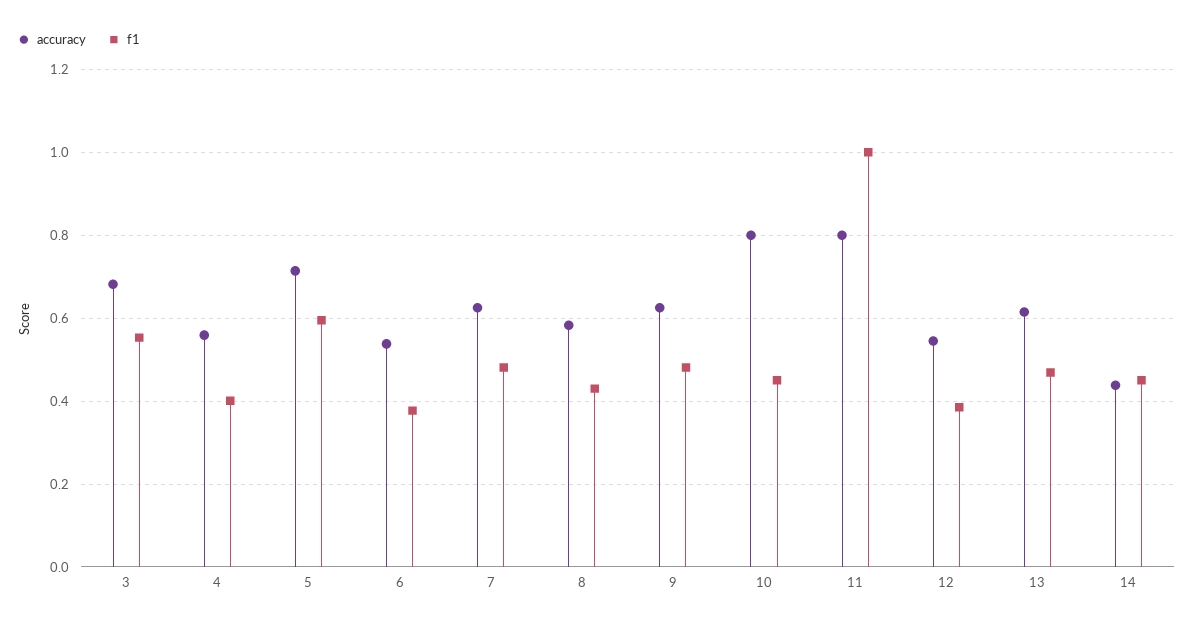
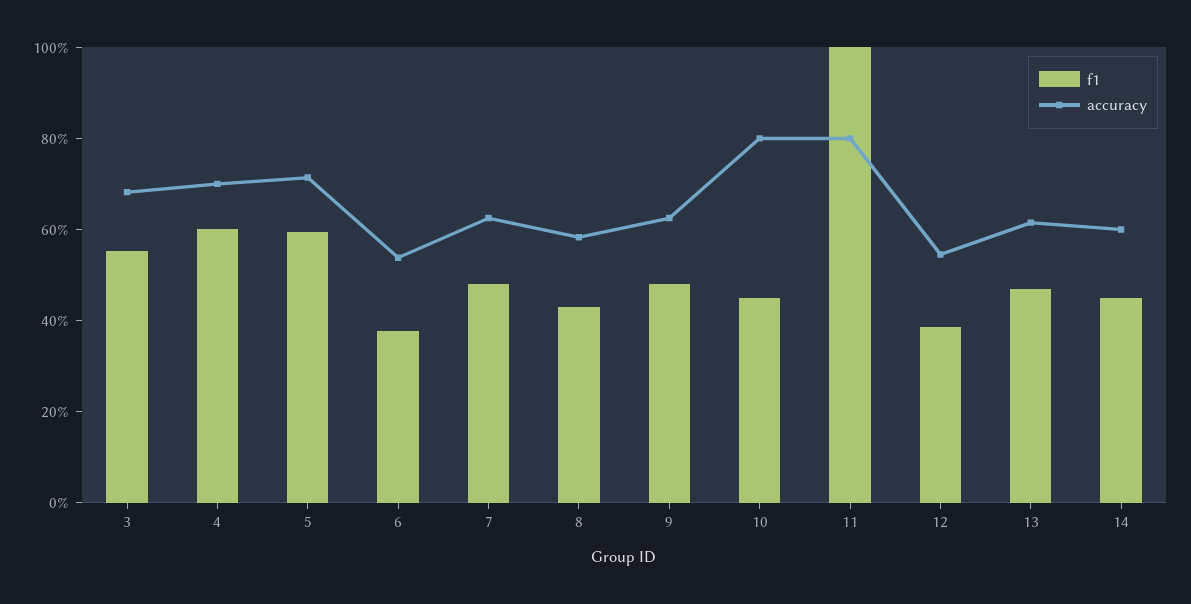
  {
    "accuracy": {
      "3": 0.68,
-     "4": 0.56,
+     "4": 0.7,
      "5": 0.72,
      "6": 0.54,
      "7": 0.62,
      "8": 0.58,
      "9": 0.62,
      "10": 0.8,
      "11": 0.8,
      "12": 0.54,
      "13": 0.62,
-     "14": 0.44
+     "14": 0.6
    },
    "f1": {
      "3": 0.56,
-     "4": 0.4,
+     "4": 0.6,
      "5": 0.6,
      "6": 0.38,
      "7": 0.48,
      "8": 0.44,
      "9": 0.48,
      "10": 0.46,
      "11": 1,
      "12": 0.38,
      "13": 0.46,
      "14": 0.46
    }
  }

